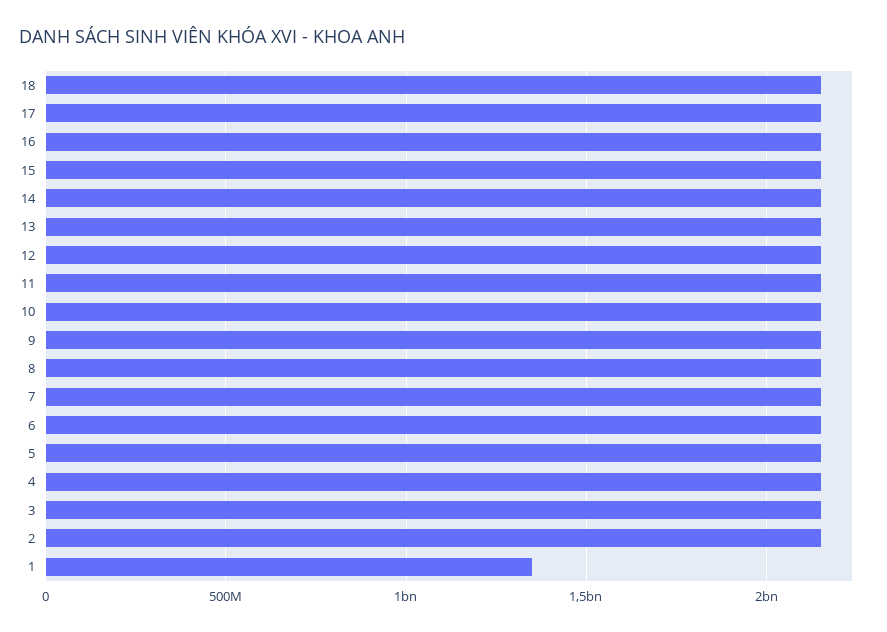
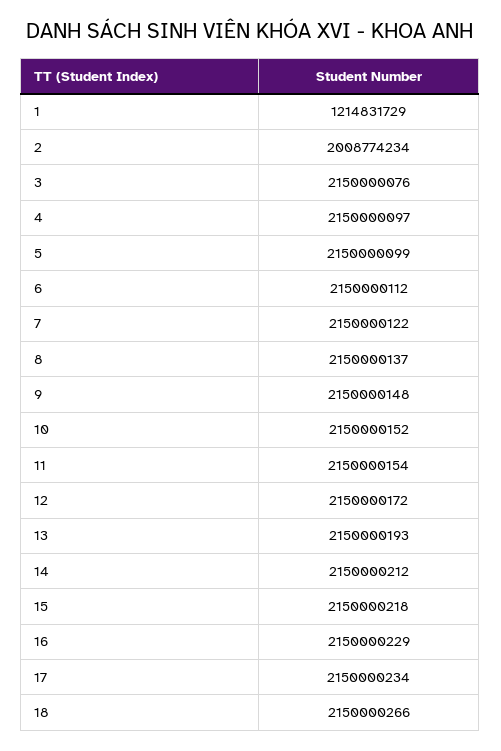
  {
    "18": 2150000266,
    "17": 2150000234,
    "16": 2150000229,
    "15": 2150000218,
    "14": 2150000212,
    "13": 2150000193,
    "12": 2150000172,
    "11": 2150000154,
    "10": 2150000152,
    "9": 2150000148,
    "8": 2150000137,
    "7": 2150000122,
    "6": 2150000112,
    "5": 2150000099,
    "4": 2150000097,
    "3": 2150000076,
-   "2": 2150000000,
+   "2": 2008774234,
-   "1": 1350000000
+   "1": 1214831729
  }

